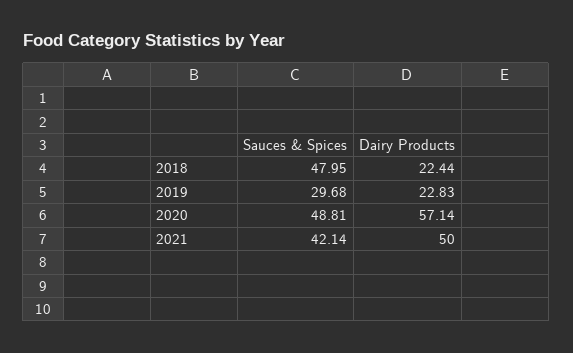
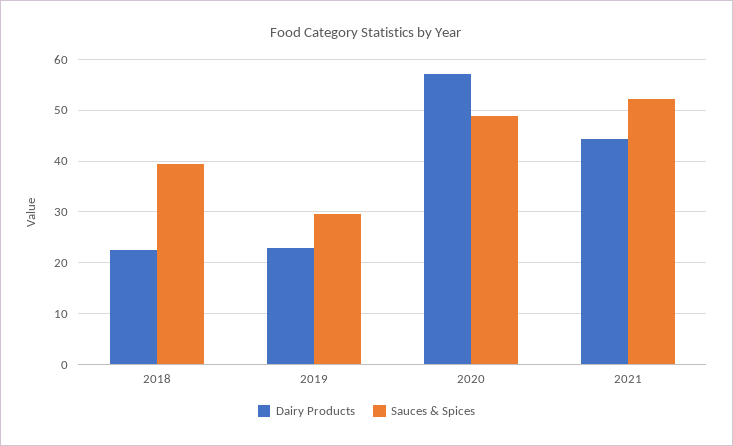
  {
    "Sauces & Spices": {
-     "2018": 47.95,
+     "2018": 40,
      "2019": 29.68,
      "2020": 48.81,
-     "2021": 42.14
+     "2021": 52
    },
    "Dairy Products": {
      "2018": 22.44,
      "2019": 22.83,
      "2020": 57.14,
-     "2021": 50
+     "2021": 44
    }
  }

